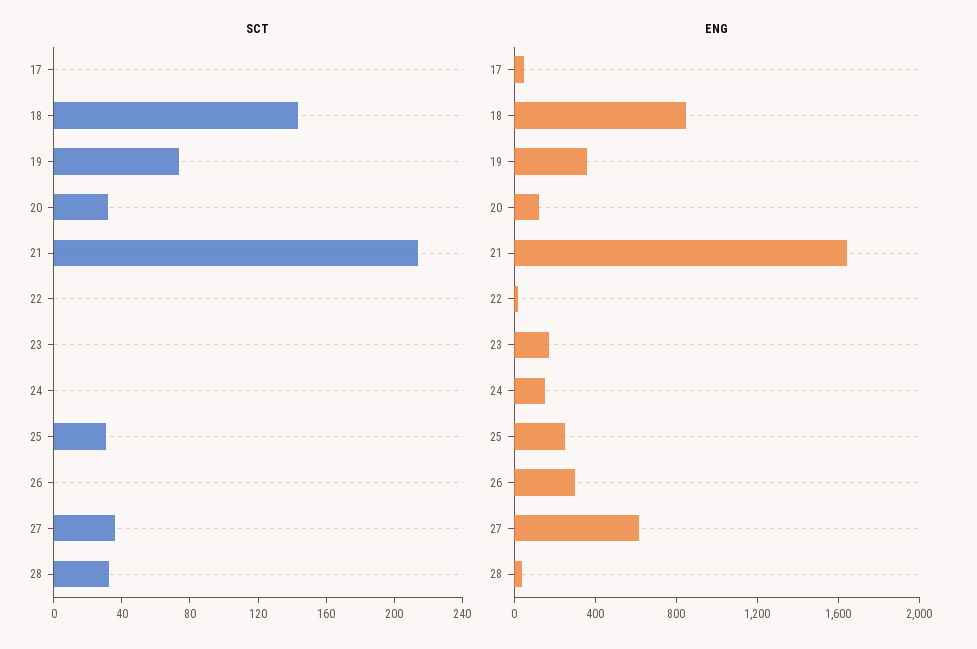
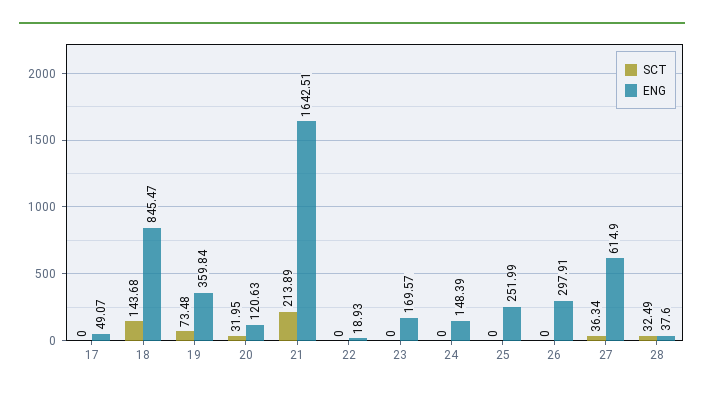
  {
    "SCT": {
      "17": 0,
      "18": 143.68,
      "19": 73.48,
      "20": 31.95,
      "21": 213.89,
      "22": 0,
      "23": 0,
      "24": 0,
-     "25": 30,
+     "25": 0,
      "26": 0,
      "27": 36.34,
      "28": 32.49
    },
    "ENG": {
      "17": 49.07,
      "18": 845.47,
      "19": 359.84,
      "20": 120.63,
      "21": 1642.51,
      "22": 18.93,
      "23": 169.57,
      "24": 148.39,
      "25": 251.99,
      "26": 297.91,
      "27": 614.9,
      "28": 37.6
    }
  }

